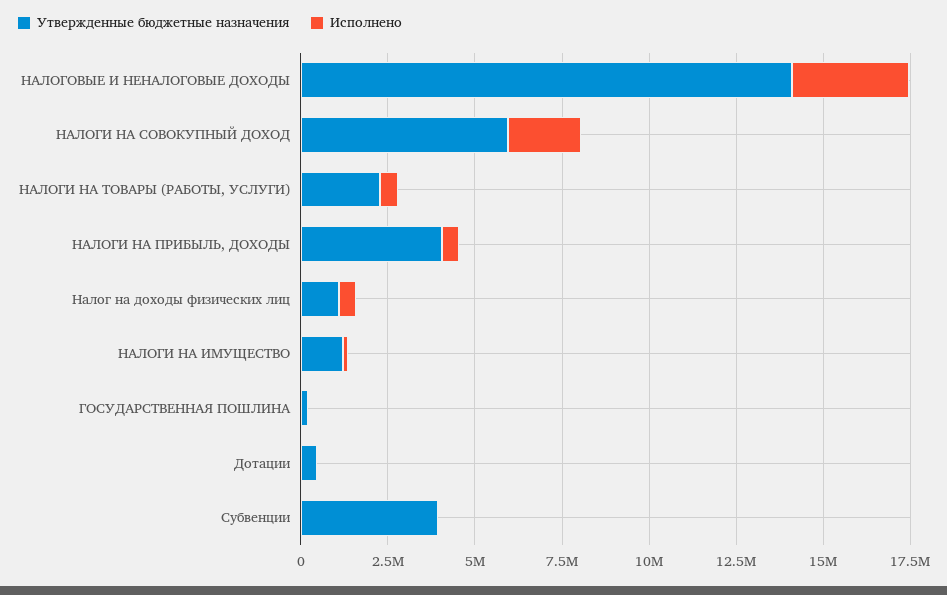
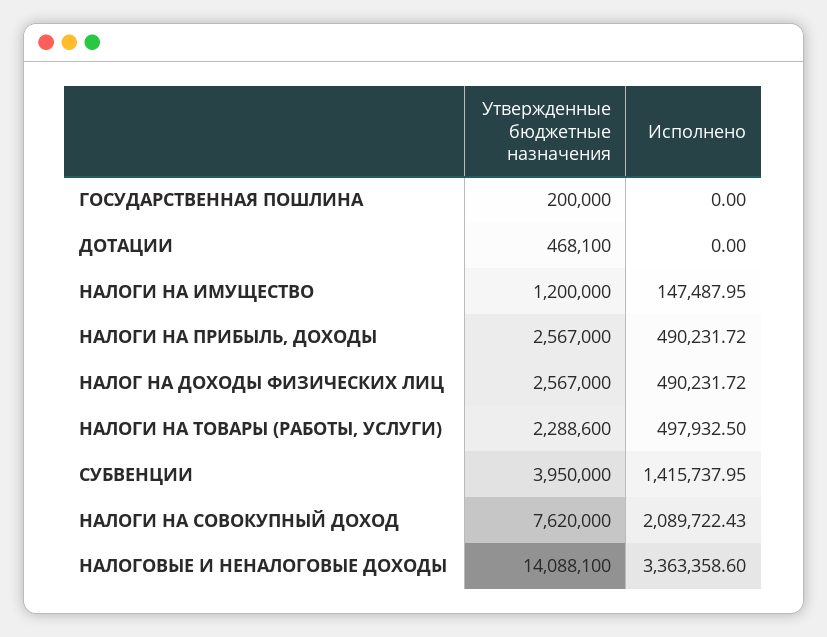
  {
    "Утвержденные бюджетные назначения": {
      "НАЛОГОВЫЕ И НЕНАЛОГОВЫЕ ДОХОДЫ": 14088100,
-     "НАЛОГИ НА СОВОКУПНЫЙ ДОХОД": 6000000,
+     "НАЛОГИ НА СОВОКУПНЫЙ ДОХОД": 7620000,
      "НАЛОГИ НА ТОВАРЫ (РАБОТЫ, УСЛУГИ)": 2288600,
-     "НАЛОГИ НА ПРИБЫЛЬ, ДОХОДЫ": 4000000,
+     "НАЛОГИ НА ПРИБЫЛЬ, ДОХОДЫ": 2567000,
-     "Налог на доходы физических лиц": 1000000,
+     "Налог на доходы физических лиц": 2567000,
      "НАЛОГИ НА ИМУЩЕСТВО": 1200000,
      "ГОСУДАРСТВЕННАЯ ПОШЛИНА": 200000,
      "Дотации": 468100,
      "Субвенции": 3950000
    },
    "Исполнено": {
      "НАЛОГОВЫЕ И НЕНАЛОГОВЫЕ ДОХОДЫ": 3363358.6,
      "НАЛОГИ НА СОВОКУПНЫЙ ДОХОД": 2089722.43,
      "НАЛОГИ НА ТОВАРЫ (РАБОТЫ, УСЛУГИ)": 497932.5,
      "НАЛОГИ НА ПРИБЫЛЬ, ДОХОДЫ": 490231.72,
      "Налог на доходы физических лиц": 490231.72,
      "НАЛОГИ НА ИМУЩЕСТВО": 147487.95,
      "ГОСУДАРСТВЕННАЯ ПОШЛИНА": 0,
      "Дотации": 0,
-     "Субвенции": 0
+     "Субвенции": 1415737.95
    }
  }

